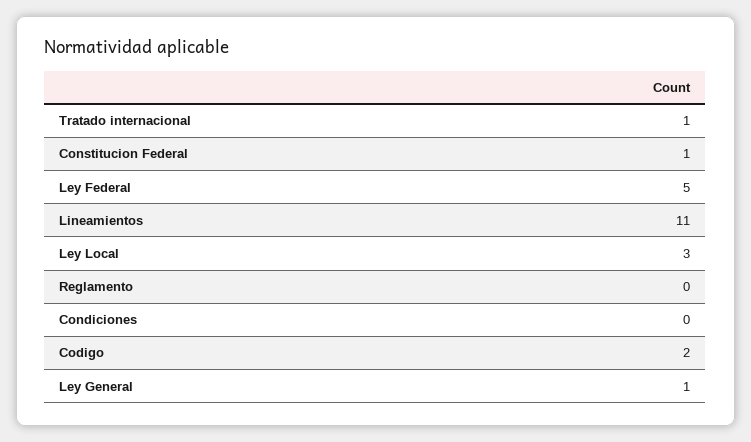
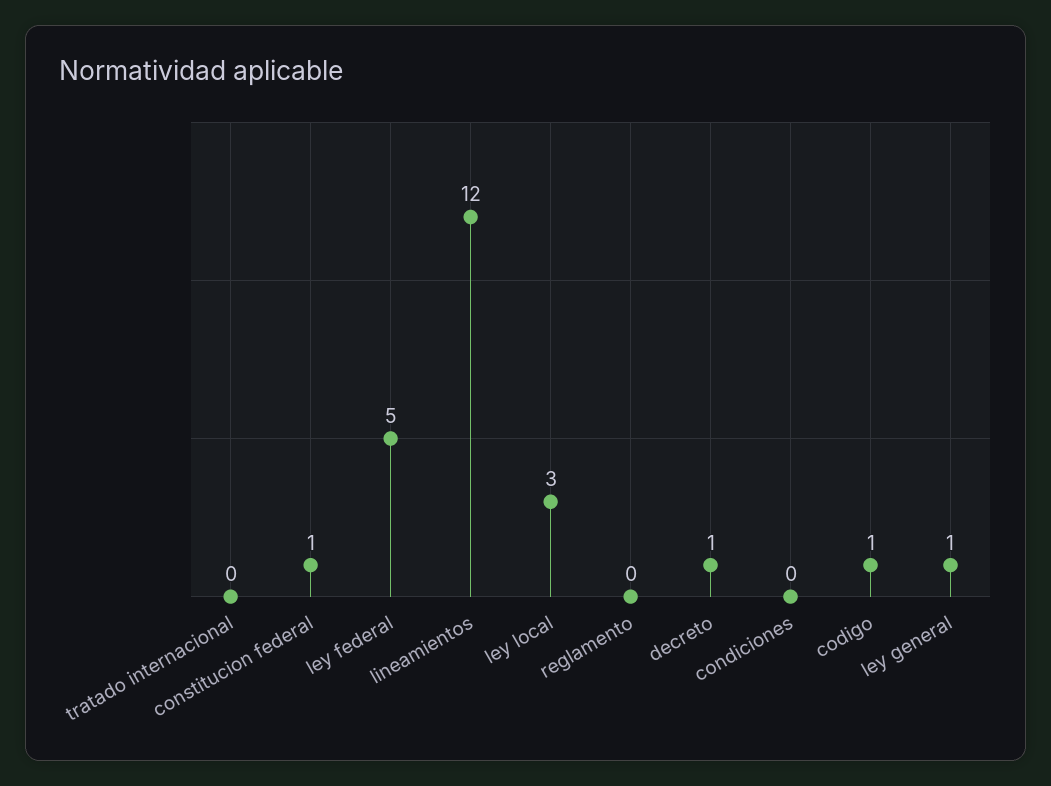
  {
-   "Tratado internacional": 1,
+   "Tratado internacional": 0,
    "Constitucion Federal": 1,
    "Ley Federal": 5,
-   "Lineamientos": 11,
+   "Lineamientos": 12,
    "Ley Local": 3,
    "Reglamento": 0,
    "Condiciones": 0,
-   "Codigo": 2,
+   "Codigo": 1,
-   "Ley General": 1
+   "Ley General": 1,
+   "decreto": 1
  }

